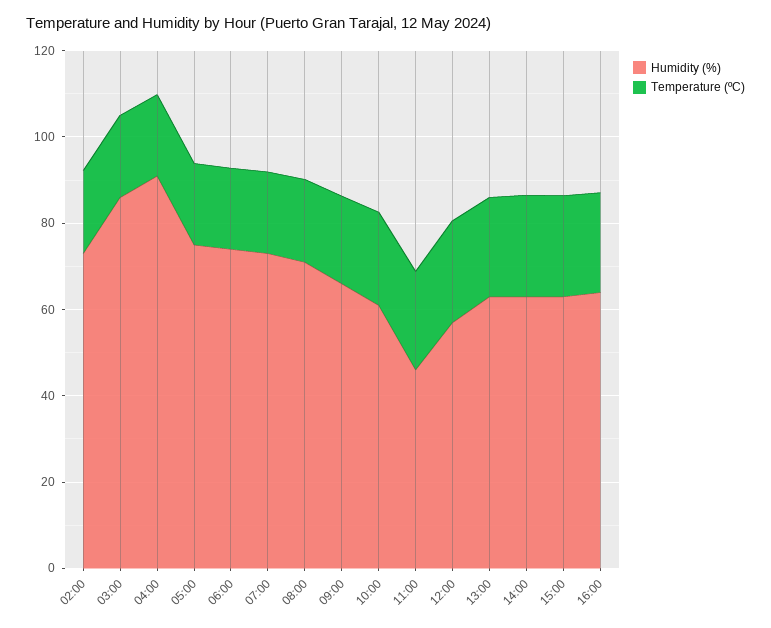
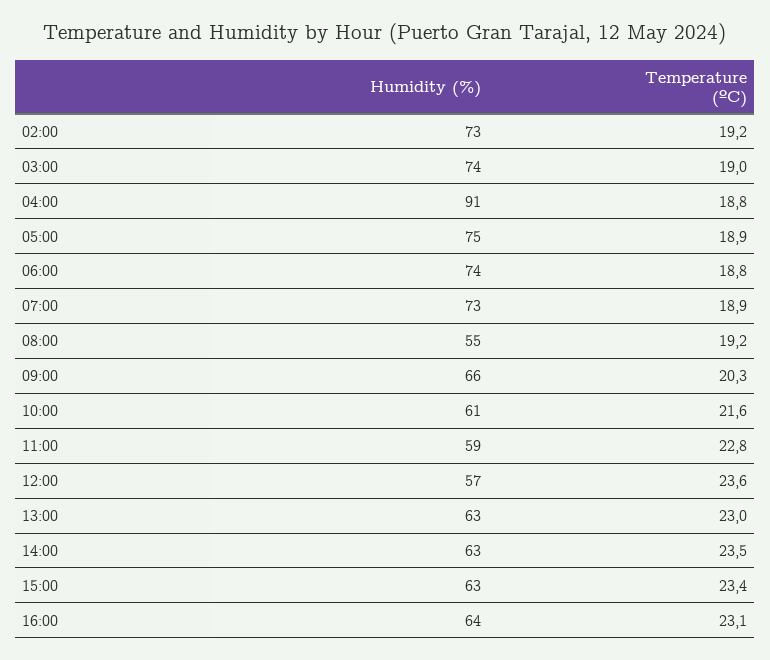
  {
    "Humidity (%)": {
      "02:00": 73,
-     "03:00": 85,
+     "03:00": 74,
      "04:00": 91,
      "05:00": 75,
      "06:00": 74,
      "07:00": 73,
-     "08:00": 70,
+     "08:00": 55,
      "09:00": 66,
      "10:00": 61,
-     "11:00": 45,
+     "11:00": 59,
      "12:00": 57,
      "13:00": 63,
      "14:00": 63,
      "15:00": 63,
      "16:00": 64
    },
    "Temperature (ºC)": {
      "02:00": 19.2,
      "03:00": 19,
      "04:00": 18.8,
      "05:00": 18.9,
      "06:00": 18.8,
      "07:00": 18.9,
      "08:00": 19.2,
      "09:00": 20.3,
      "10:00": 21.6,
      "11:00": 22.8,
      "12:00": 23.6,
      "13:00": 23,
      "14:00": 23.5,
      "15:00": 23.4,
      "16:00": 23.1
    }
  }

